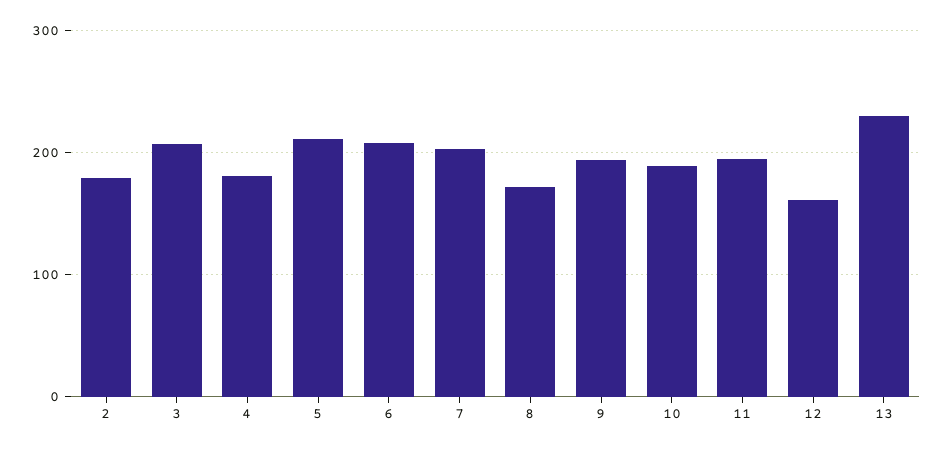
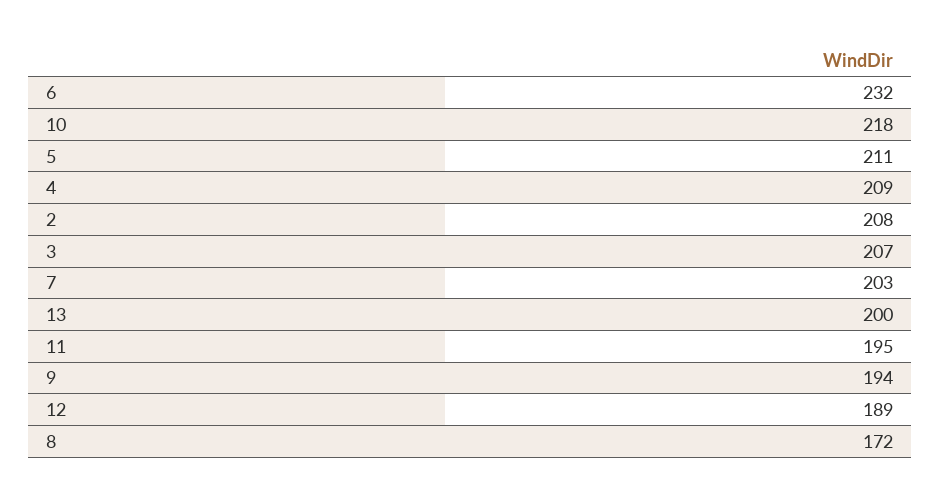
  {
-   "2": 180,
+   "2": 208,
    "3": 207,
-   "4": 180,
+   "4": 209,
    "5": 211,
-   "6": 210,
+   "6": 232,
    "7": 203,
    "8": 172,
    "9": 194,
-   "10": 190,
+   "10": 218,
    "11": 195,
-   "12": 160,
+   "12": 189,
-   "13": 230
+   "13": 200
  }

